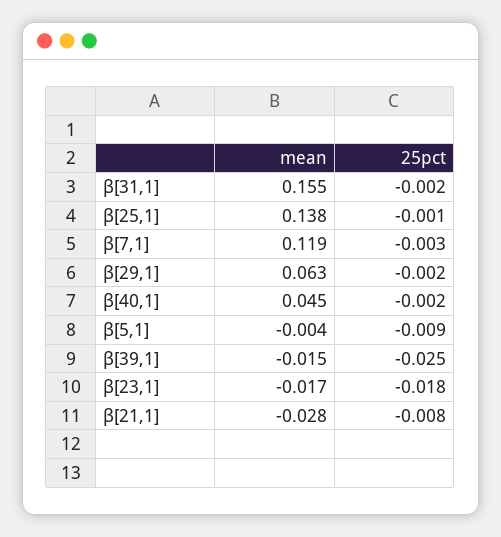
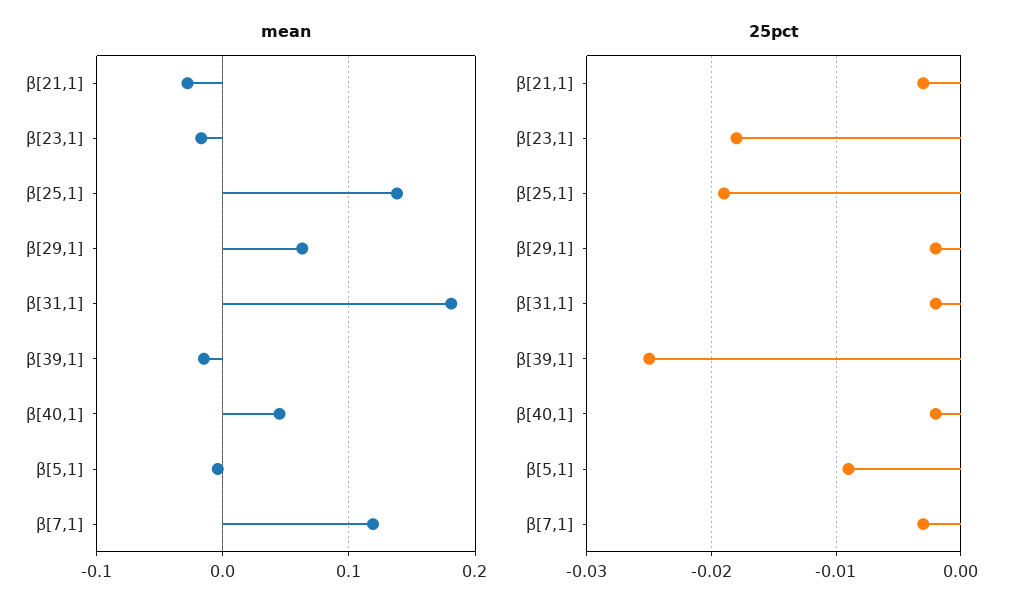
  {
    "mean": {
-     "β[31,1]": 0.155,
+     "β[31,1]": 0.18,
      "β[25,1]": 0.138,
      "β[7,1]": 0.119,
      "β[29,1]": 0.063,
      "β[40,1]": 0.045,
      "β[5,1]": -0.004,
      "β[39,1]": -0.015,
      "β[23,1]": -0.017,
      "β[21,1]": -0.028
    },
    "25pct": {
      "β[31,1]": -0.002,
-     "β[25,1]": -0.001,
+     "β[25,1]": -0.019,
      "β[7,1]": -0.003,
      "β[29,1]": -0.002,
      "β[40,1]": -0.002,
      "β[5,1]": -0.009,
      "β[39,1]": -0.025,
      "β[23,1]": -0.018,
-     "β[21,1]": -0.008
+     "β[21,1]": -0.003
    }
  }

